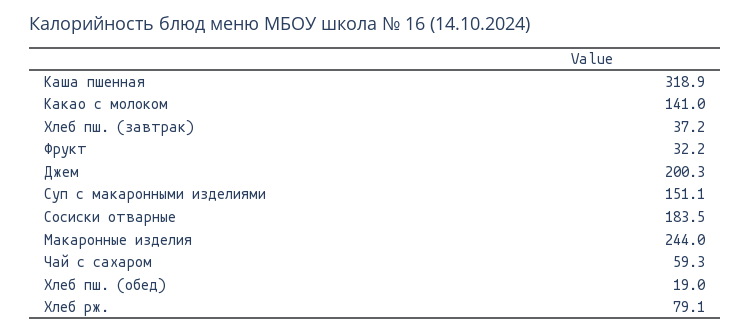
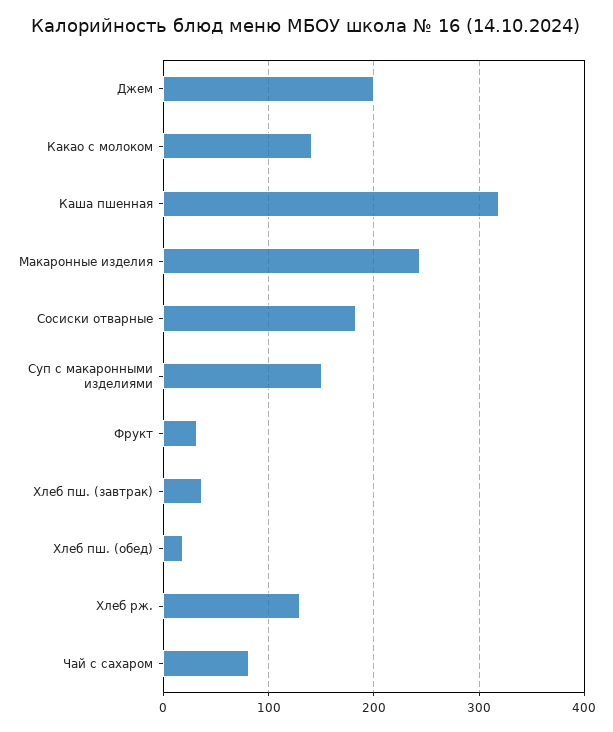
  {
    "Каша пшенная": 318.9,
    "Какао с молоком": 141,
    "Хлеб пш. (завтрак)": 37.2,
    "Фрукт": 32.2,
    "Джем": 200.3,
    "Суп с макаронными изделиями": 151.1,
    "Сосиски отварные": 183.5,
    "Макаронные изделия": 244,
-   "Чай с сахаром": 59.3,
+   "Чай с сахаром": 80,
    "Хлеб пш. (обед)": 19,
-   "Хлеб рж.": 79.1
+   "Хлеб рж.": 130
  }

